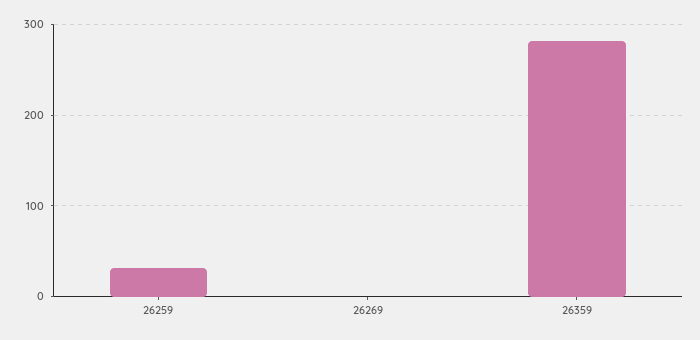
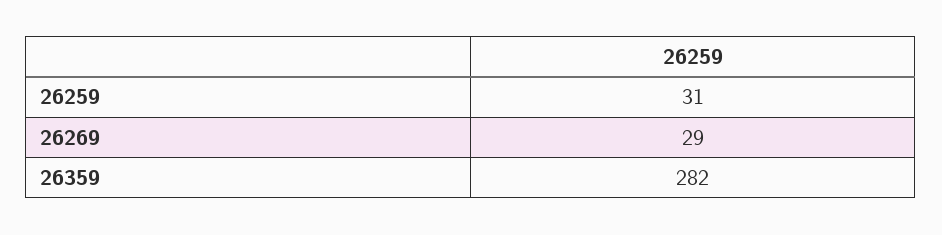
  {
    "26259": 31,
-   "26269": 0,
+   "26269": 29,
    "26359": 282
  }

